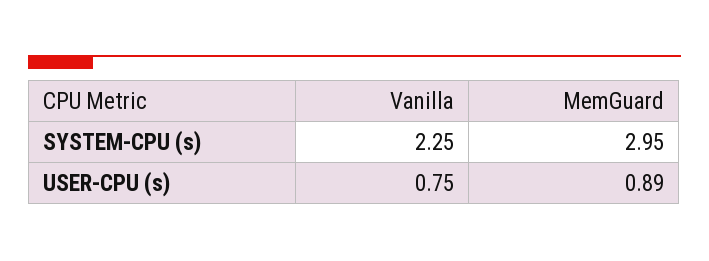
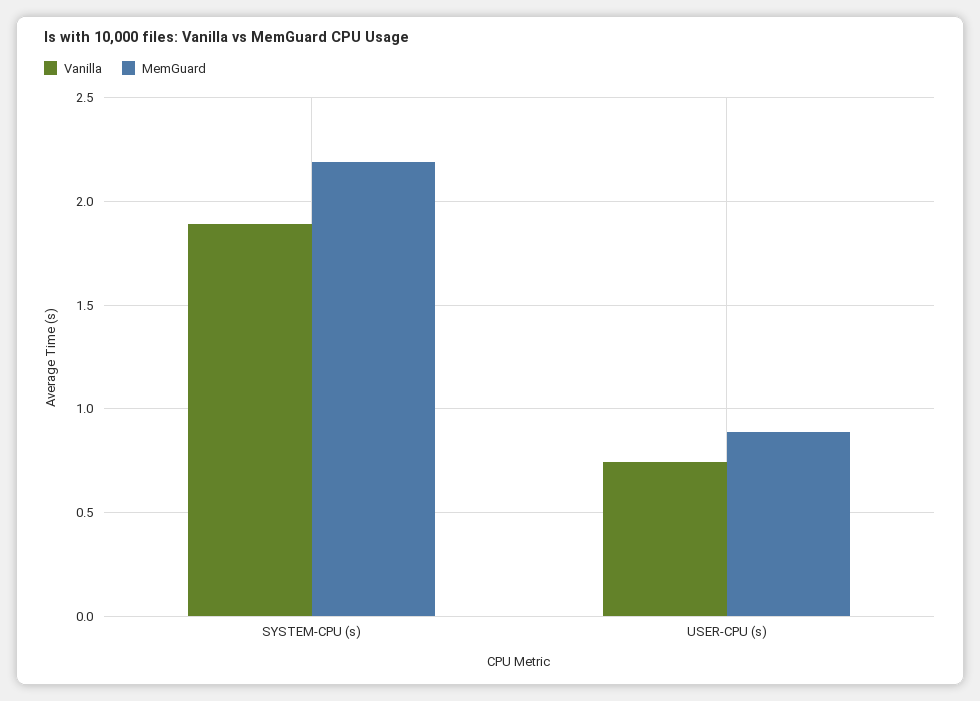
  {
    "Vanilla": {
-     "SYSTEM-CPU (s)": 2.25,
+     "SYSTEM-CPU (s)": 1.9,
      "USER-CPU (s)": 0.75
    },
    "MemGuard": {
-     "SYSTEM-CPU (s)": 2.95,
+     "SYSTEM-CPU (s)": 2.2,
      "USER-CPU (s)": 0.89
    }
  }

